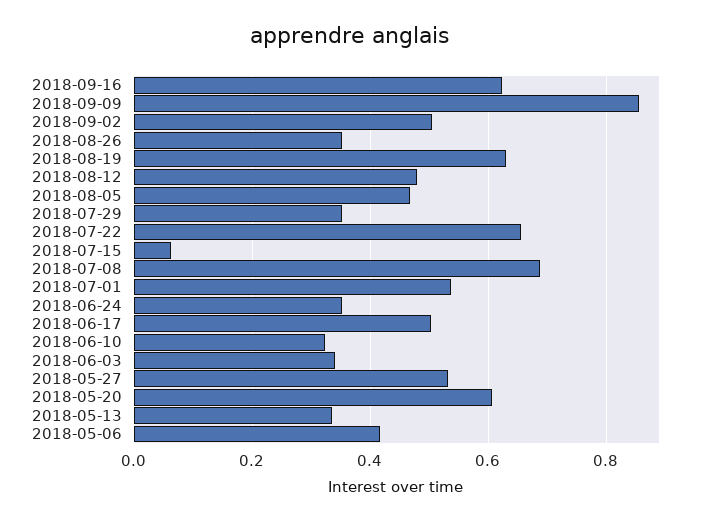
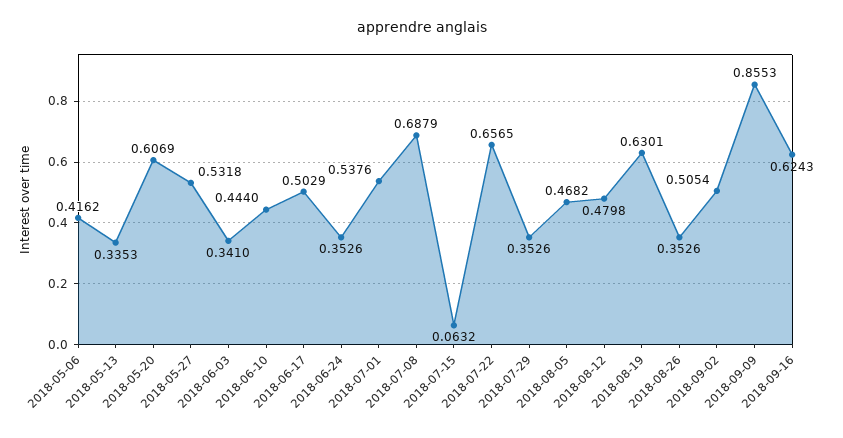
  {
    "2018-09-16": 0.6243,
    "2018-09-09": 0.8553,
    "2018-09-02": 0.5054,
    "2018-08-26": 0.3526,
    "2018-08-19": 0.6301,
    "2018-08-12": 0.4798,
    "2018-08-05": 0.4682,
    "2018-07-29": 0.3526,
    "2018-07-22": 0.6565,
    "2018-07-15": 0.0632,
    "2018-07-08": 0.6879,
    "2018-07-01": 0.5376,
    "2018-06-24": 0.3526,
    "2018-06-17": 0.5029,
-   "2018-06-10": 0.32,
+   "2018-06-10": 0.444,
    "2018-06-03": 0.341,
    "2018-05-27": 0.5318,
    "2018-05-20": 0.6069,
    "2018-05-13": 0.3353,
    "2018-05-06": 0.4162
  }

